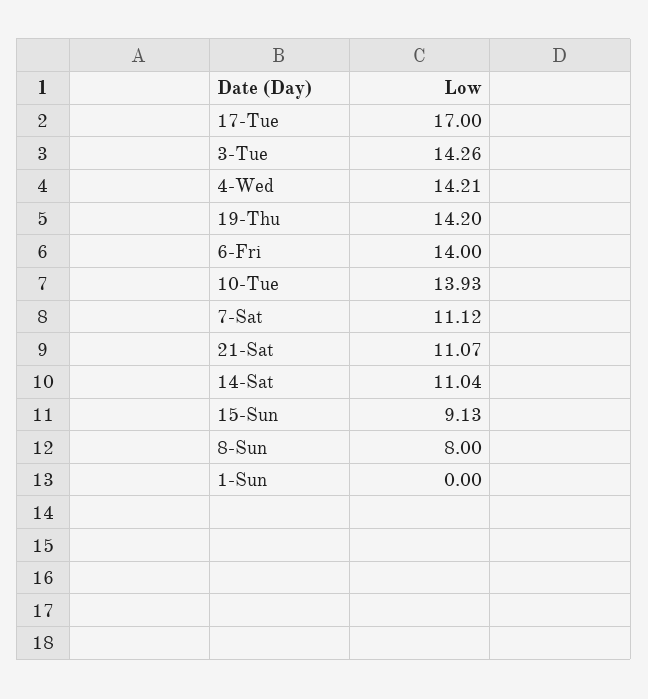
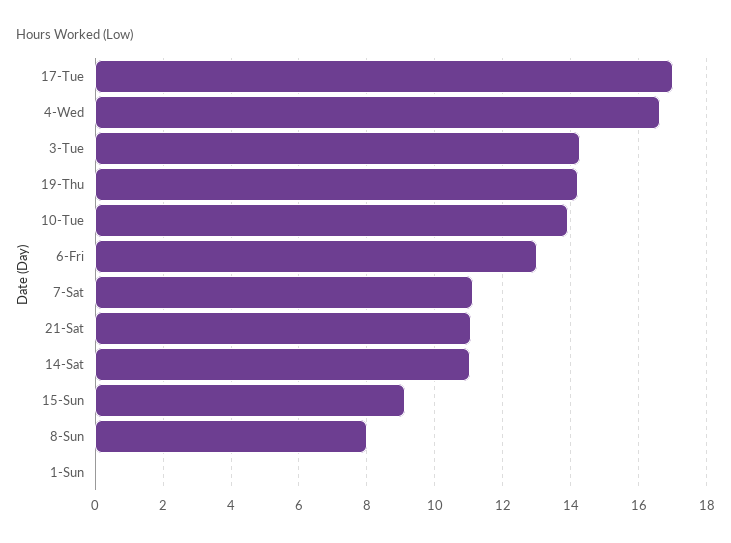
  {
    "17-Tue": 17,
    "3-Tue": 14.26,
-   "4-Wed": 14.21,
+   "4-Wed": 16.6,
    "19-Thu": 14.2,
-   "6-Fri": 14,
+   "6-Fri": 13,
    "10-Tue": 13.93,
    "7-Sat": 11.12,
    "21-Sat": 11.07,
    "14-Sat": 11.04,
    "15-Sun": 9.13,
    "8-Sun": 8,
    "1-Sun": 0
  }

